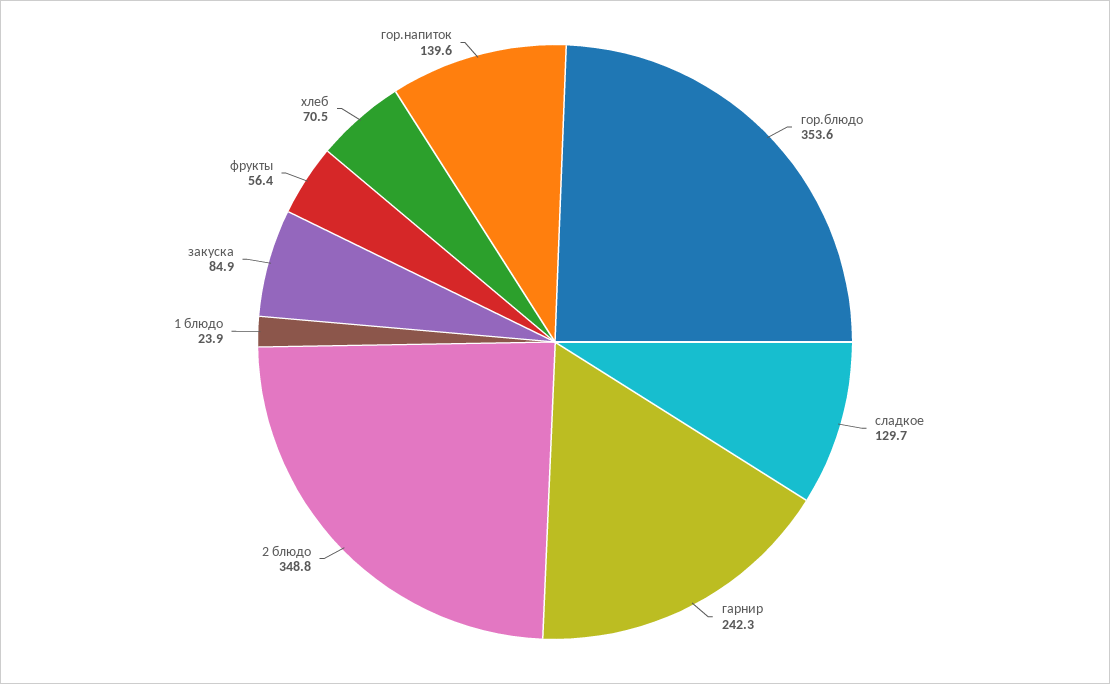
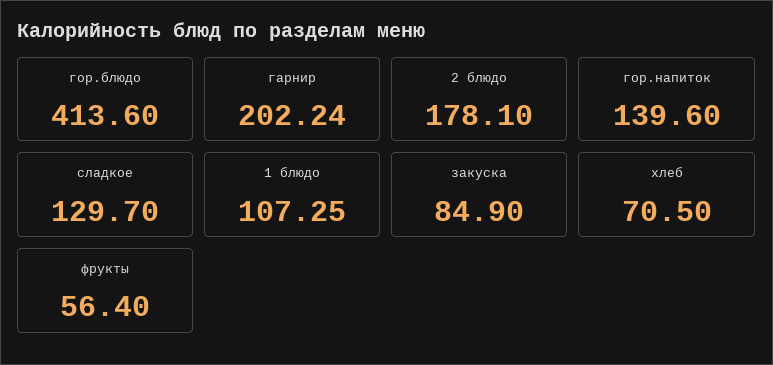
  {
-   "гор.блюдо": 353.6,
+   "гор.блюдо": 413.6,
    "сладкое": 129.7,
-   "гарнир": 242.3,
+   "гарнир": 202.24,
-   "2 блюдо": 348.8,
+   "2 блюдо": 178.1,
-   "1 блюдо": 23.9,
+   "1 блюдо": 107.25,
    "закуска": 84.9,
    "фрукты": 56.4,
    "хлеб": 70.5,
    "гор.напиток": 139.6
  }

